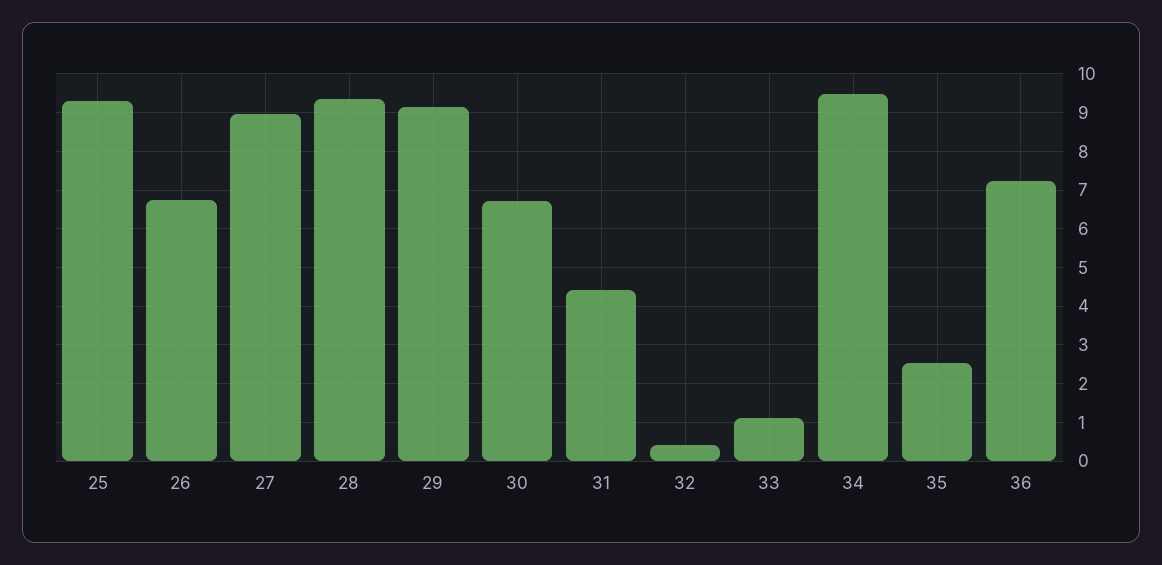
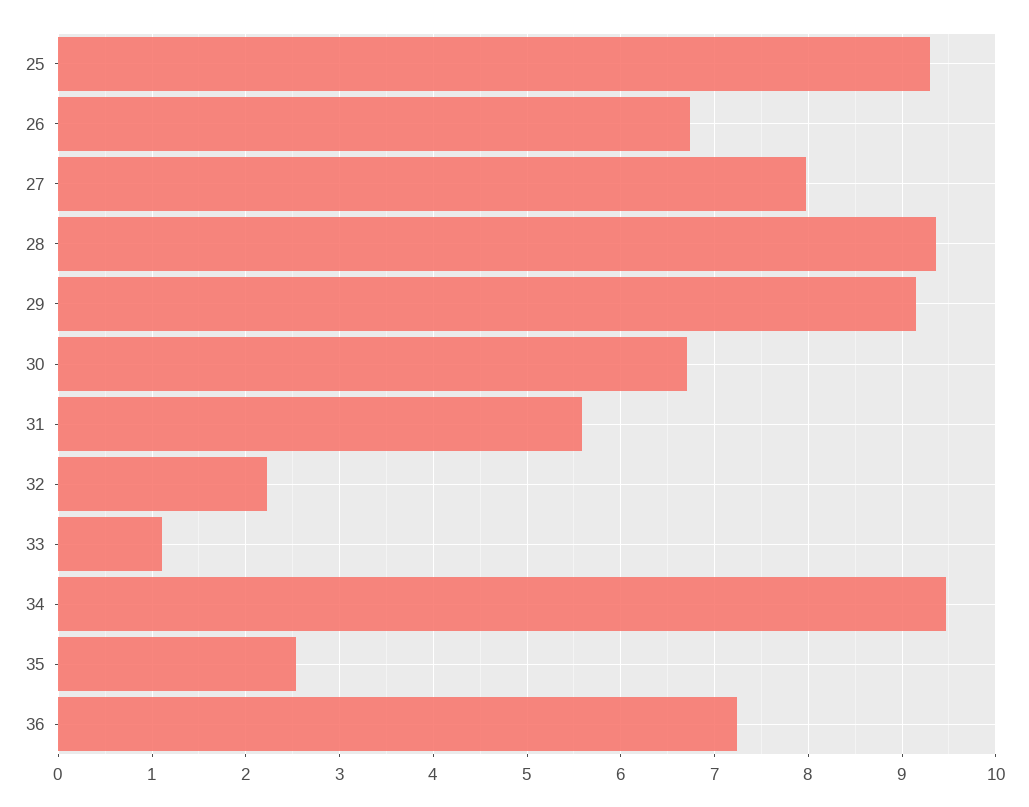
  {
    "25": 9.3,
    "26": 6.7,
-   "27": 9,
+   "27": 8,
    "28": 9.4,
    "29": 9.1,
    "30": 6.7,
-   "31": 4.4,
+   "31": 5.6,
-   "32": 0.4,
+   "32": 2.2,
    "33": 1.1,
    "34": 9.5,
    "35": 2.5,
    "36": 7.2
  }

